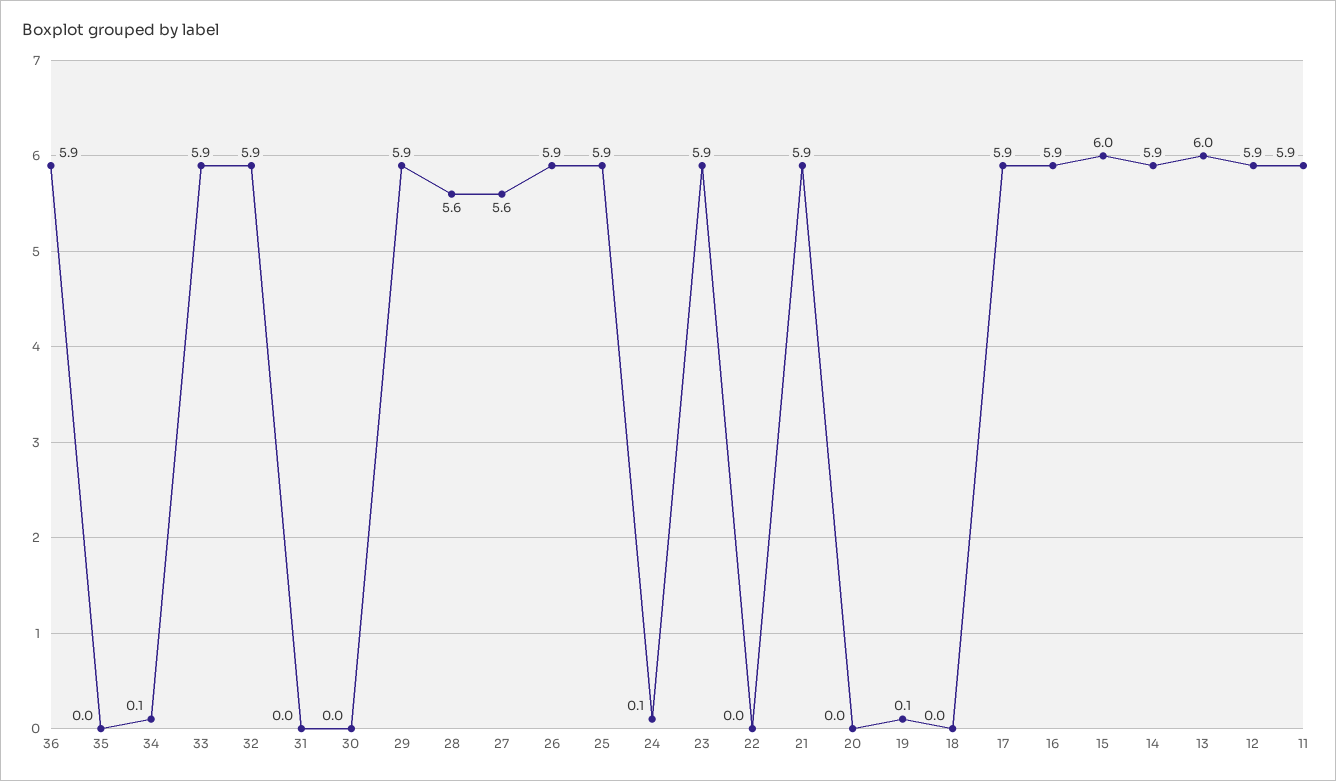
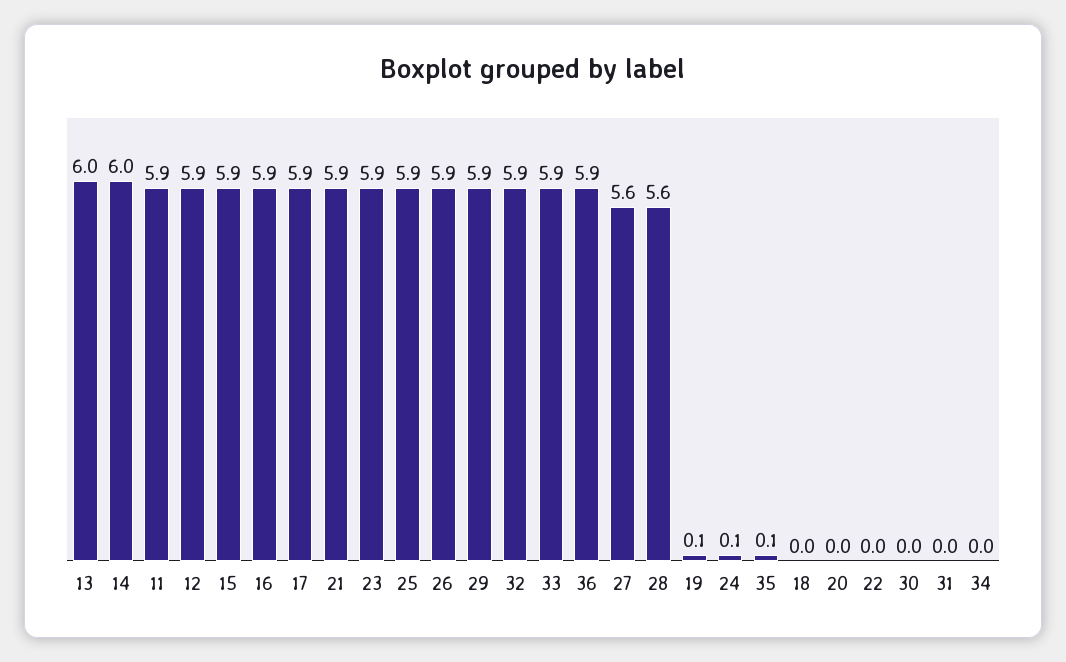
  {
    "36": 5.9,
-   "35": 0,
+   "35": 0.1,
-   "34": 0.1,
+   "34": 0,
    "33": 5.9,
    "32": 5.9,
    "31": 0,
    "30": 0,
    "29": 5.9,
    "28": 5.6,
    "27": 5.6,
    "26": 5.9,
    "25": 5.9,
    "24": 0.1,
    "23": 5.9,
    "22": 0,
    "21": 5.9,
    "20": 0,
    "19": 0.1,
    "18": 0,
    "17": 5.9,
    "16": 5.9,
-   "15": 6,
+   "15": 5.9,
-   "14": 5.9,
+   "14": 6,
    "13": 6,
    "12": 5.9,
    "11": 5.9
  }

